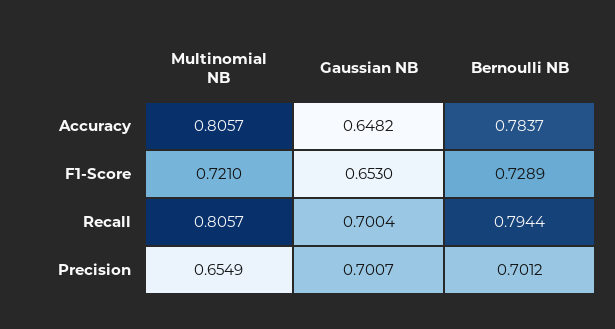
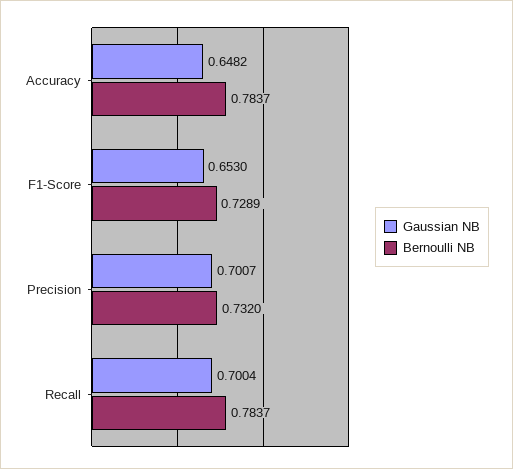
  {
-   "Multinomial NB": {
-     "Accuracy": 0.8057,
-     "F1-Score": 0.721,
-     "Recall": 0.8057,
-     "Precision": 0.6549
-   },
    "Gaussian NB": {
      "Accuracy": 0.6482,
      "F1-Score": 0.653,
      "Recall": 0.7004,
      "Precision": 0.7007
    },
    "Bernoulli NB": {
      "Accuracy": 0.7837,
      "F1-Score": 0.7289,
-     "Recall": 0.7944,
+     "Recall": 0.7837,
-     "Precision": 0.7012
+     "Precision": 0.732
    }
  }

